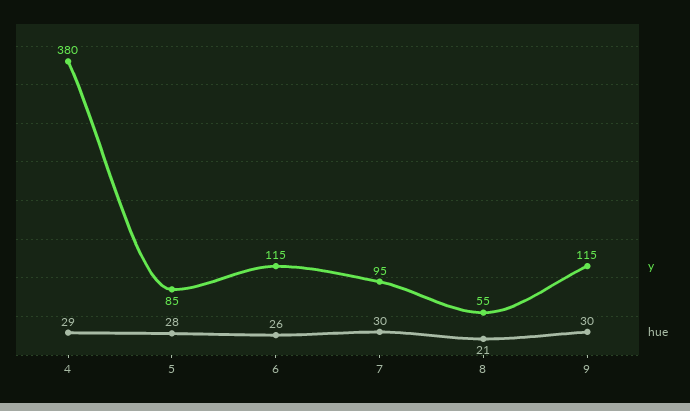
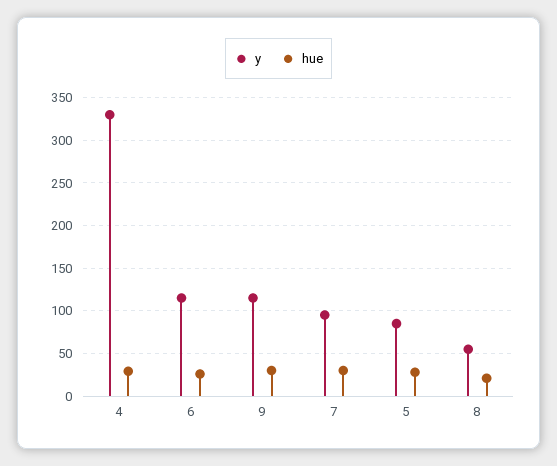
  {
    "y": {
-     "4": 380,
+     "4": 330,
      "5": 85,
      "6": 115,
      "7": 95,
      "8": 55,
      "9": 115
    },
    "hue": {
      "4": 29,
      "5": 28,
      "6": 26,
      "7": 30,
      "8": 21,
      "9": 30
    }
  }

